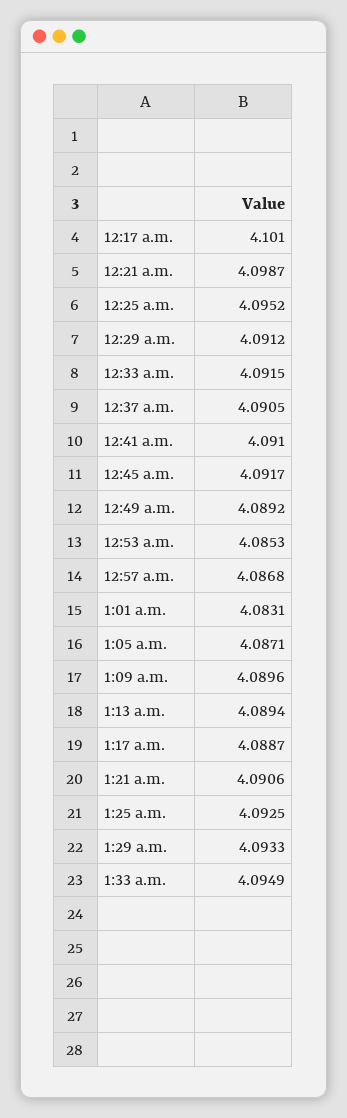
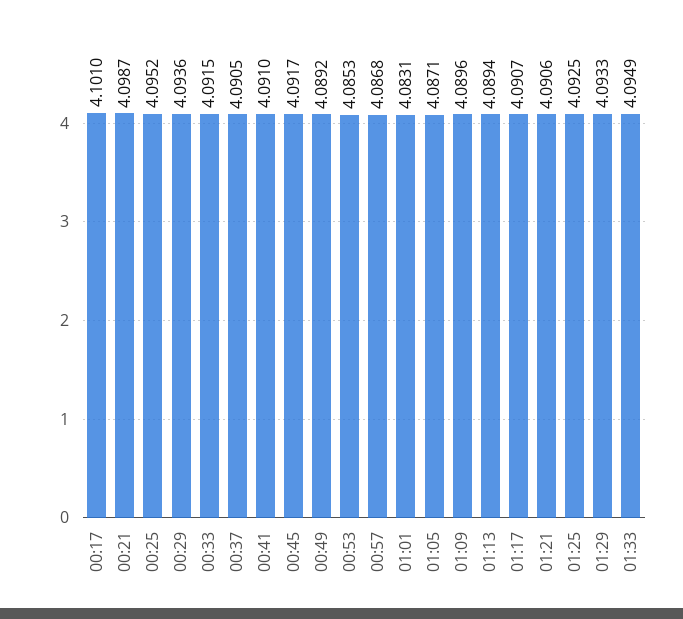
  {
    "12:17 a.m.": 4.101,
    "12:21 a.m.": 4.0987,
    "12:25 a.m.": 4.0952,
-   "12:29 a.m.": 4.0912,
+   "12:29 a.m.": 4.0936,
    "12:33 a.m.": 4.0915,
    "12:37 a.m.": 4.0905,
    "12:41 a.m.": 4.091,
    "12:45 a.m.": 4.0917,
    "12:49 a.m.": 4.0892,
    "12:53 a.m.": 4.0853,
    "12:57 a.m.": 4.0868,
    "1:01 a.m.": 4.0831,
    "1:05 a.m.": 4.0871,
    "1:09 a.m.": 4.0896,
    "1:13 a.m.": 4.0894,
-   "1:17 a.m.": 4.0887,
+   "1:17 a.m.": 4.0907,
    "1:21 a.m.": 4.0906,
    "1:25 a.m.": 4.0925,
    "1:29 a.m.": 4.0933,
    "1:33 a.m.": 4.0949
  }

